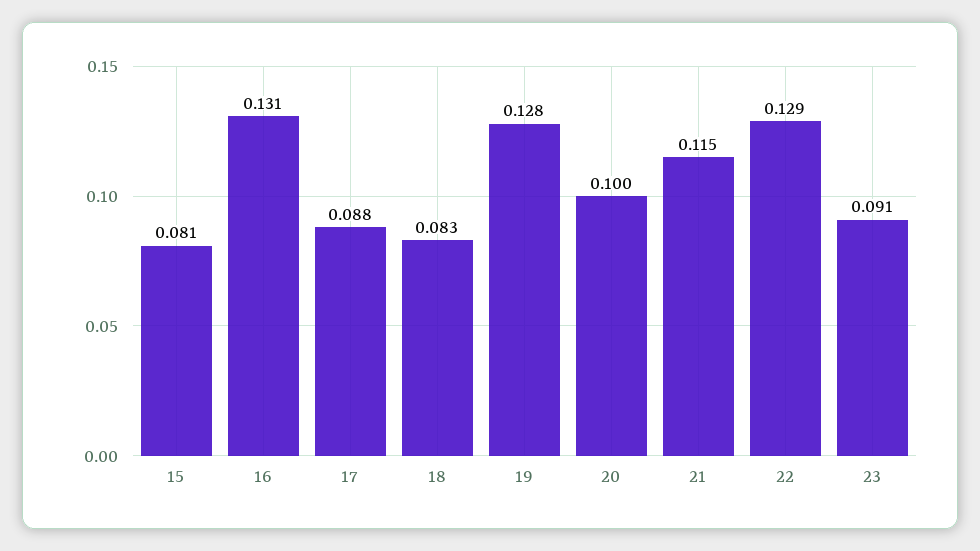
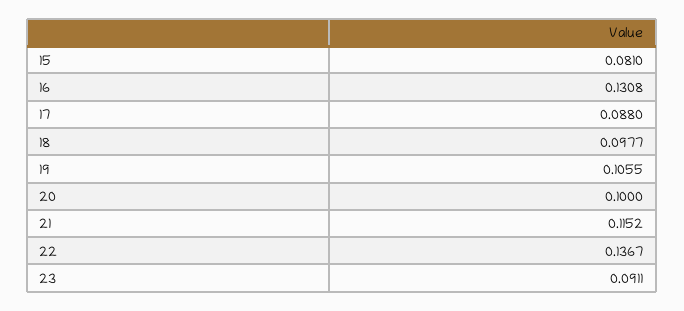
  {
    "15": 0.081,
    "16": 0.1308,
    "17": 0.088,
-   "18": 0.083,
+   "18": 0.0977,
-   "19": 0.128,
+   "19": 0.1055,
    "20": 0.1,
    "21": 0.1152,
-   "22": 0.129,
+   "22": 0.1367,
    "23": 0.0911
  }

